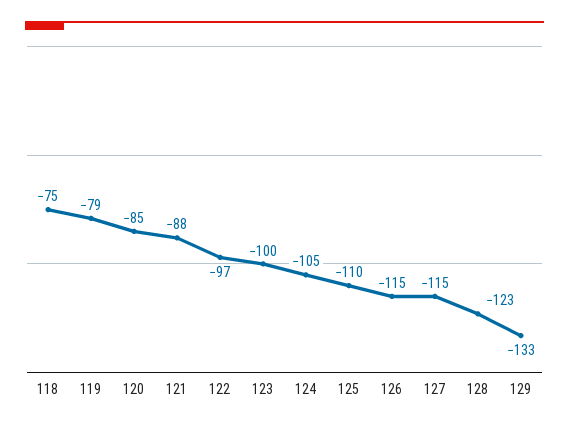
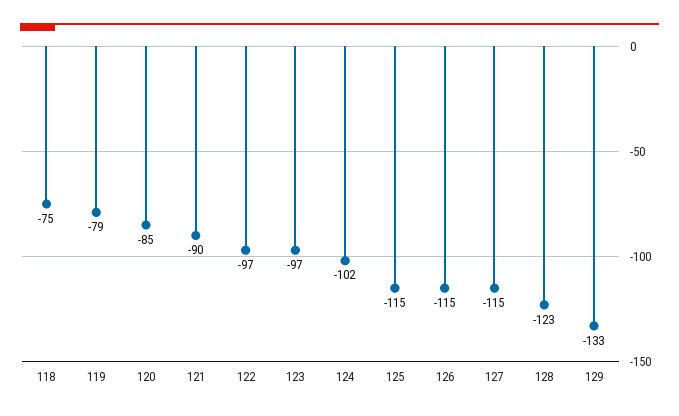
  {
    "118": -75,
    "119": -79,
    "120": -85,
-   "121": -88,
+   "121": -90,
    "122": -97,
-   "123": -100,
+   "123": -97,
-   "124": -105,
+   "124": -102,
-   "125": -110,
+   "125": -115,
    "126": -115,
    "127": -115,
    "128": -123,
    "129": -133
  }

